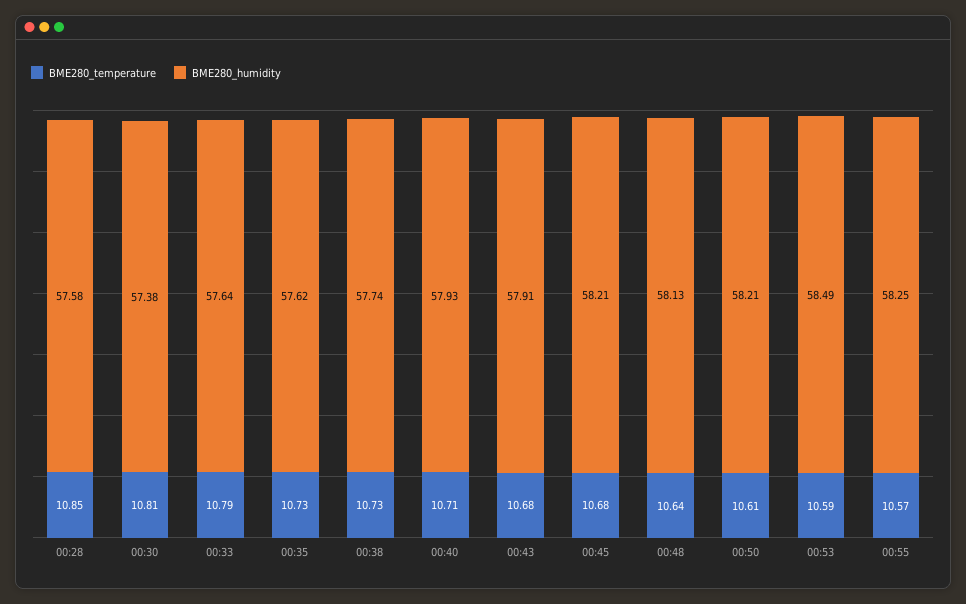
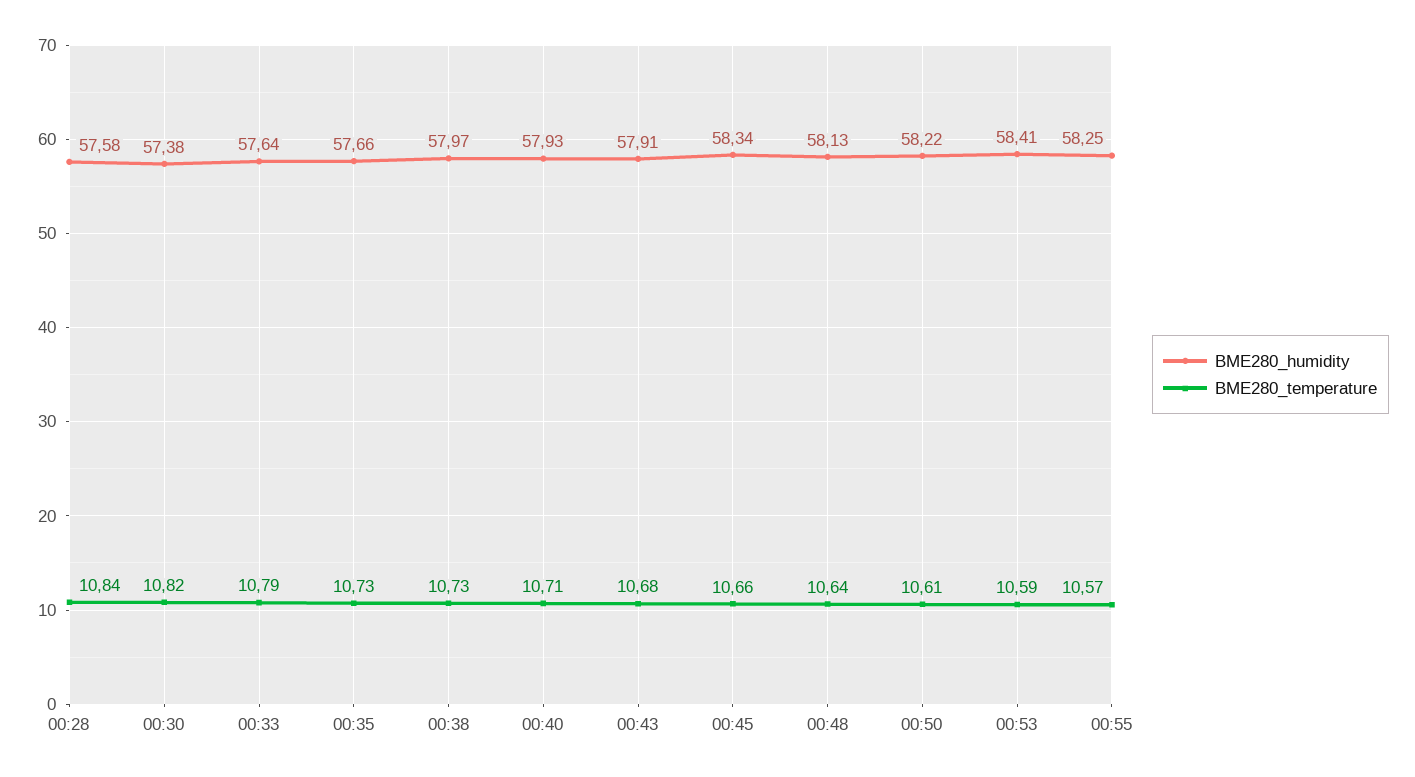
  {
    "BME280_temperature": {
-     "00:28": 10.85,
+     "00:28": 10.84,
-     "00:30": 10.81,
+     "00:30": 10.82,
      "00:33": 10.79,
      "00:35": 10.73,
      "00:38": 10.73,
      "00:40": 10.71,
      "00:43": 10.68,
-     "00:45": 10.68,
+     "00:45": 10.66,
      "00:48": 10.64,
      "00:50": 10.61,
      "00:53": 10.59,
      "00:55": 10.57
    },
    "BME280_humidity": {
      "00:28": 57.58,
      "00:30": 57.38,
      "00:33": 57.64,
-     "00:35": 57.62,
+     "00:35": 57.66,
-     "00:38": 57.74,
+     "00:38": 57.97,
      "00:40": 57.93,
      "00:43": 57.91,
-     "00:45": 58.21,
+     "00:45": 58.34,
      "00:48": 58.13,
-     "00:50": 58.21,
+     "00:50": 58.22,
-     "00:53": 58.49,
+     "00:53": 58.41,
      "00:55": 58.25
    }
  }

